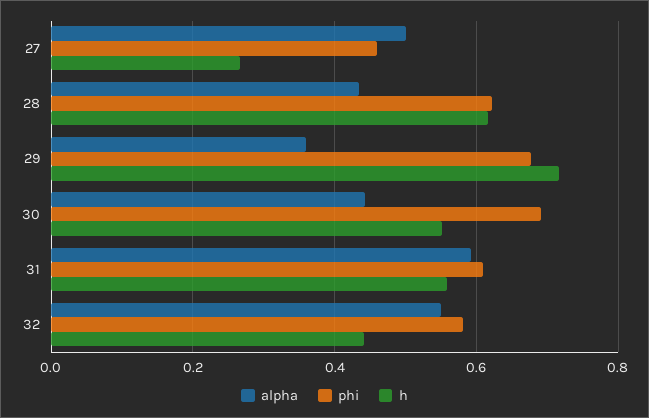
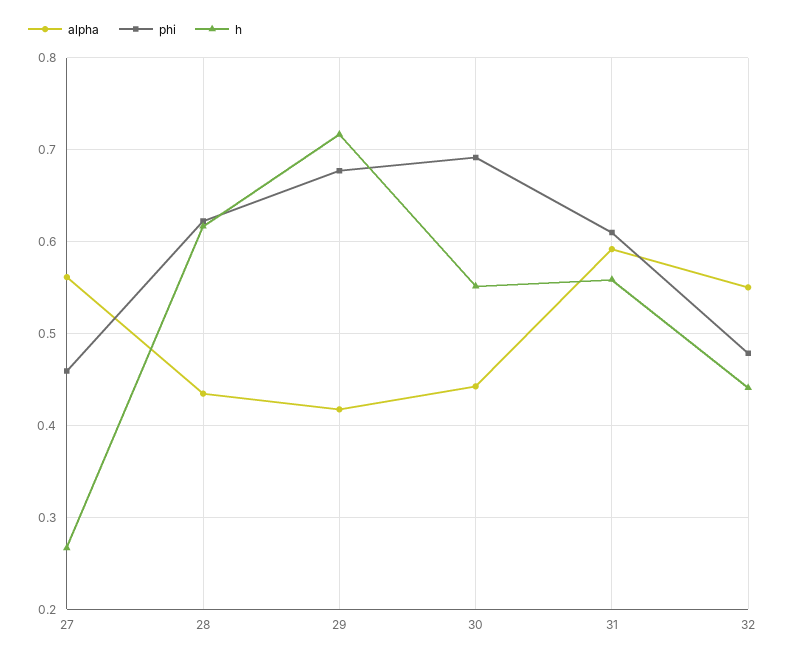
  {
    "alpha": {
-     "27": 0.5,
+     "27": 0.56,
      "28": 0.43,
-     "29": 0.36,
+     "29": 0.42,
      "30": 0.44,
      "31": 0.59,
      "32": 0.55
    },
    "phi": {
      "27": 0.46,
      "28": 0.62,
      "29": 0.68,
      "30": 0.69,
      "31": 0.61,
-     "32": 0.58
+     "32": 0.48
    },
    "h": {
      "27": 0.27,
      "28": 0.62,
      "29": 0.72,
      "30": 0.55,
      "31": 0.56,
      "32": 0.44
    }
  }

